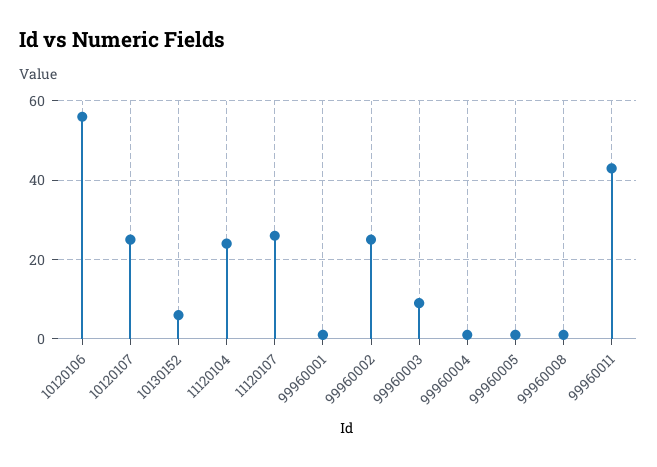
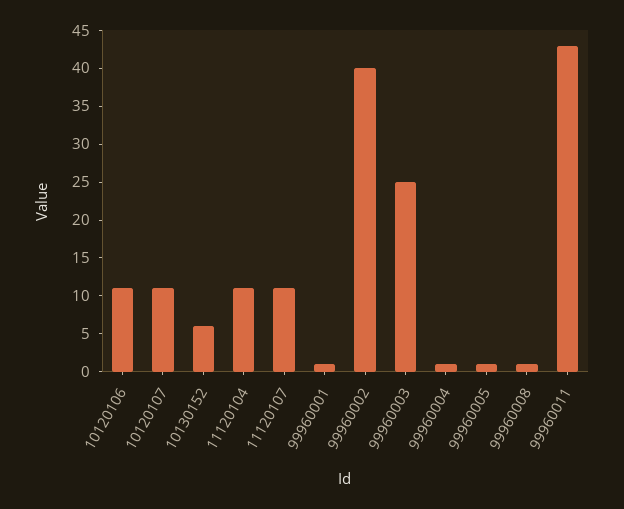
  {
-   "10120106": 55,
+   "10120106": 10,
-   "10120107": 25,
+   "10120107": 10,
    "10130152": 5,
-   "11120104": 25,
+   "11120104": 10,
-   "11120107": 25,
+   "11120107": 10,
    "99960001": 0,
-   "99960002": 25,
+   "99960002": 40,
-   "99960003": 10,
+   "99960003": 25,
    "99960004": 0,
    "99960005": 0,
    "99960008": 0,
    "99960011": 45
  }

